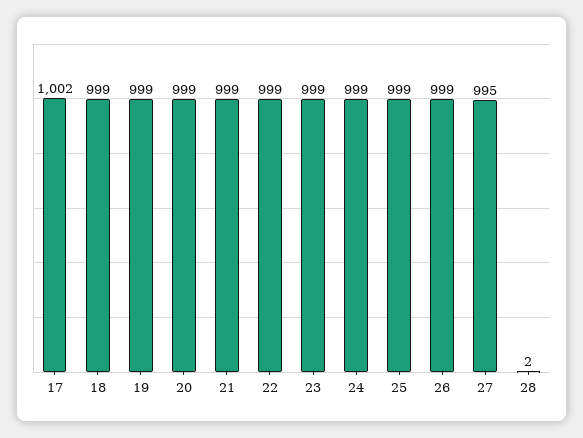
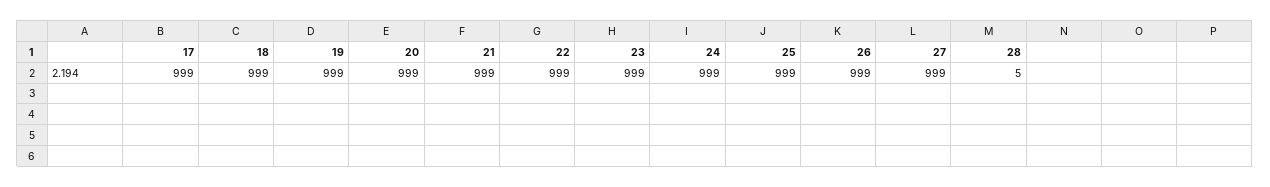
  {
-   "17": 1002,
+   "17": 999,
    "18": 999,
    "19": 999,
    "20": 999,
    "21": 999,
    "22": 999,
    "23": 999,
    "24": 999,
    "25": 999,
    "26": 999,
-   "27": 995,
+   "27": 999,
-   "28": 2
+   "28": 5
  }

